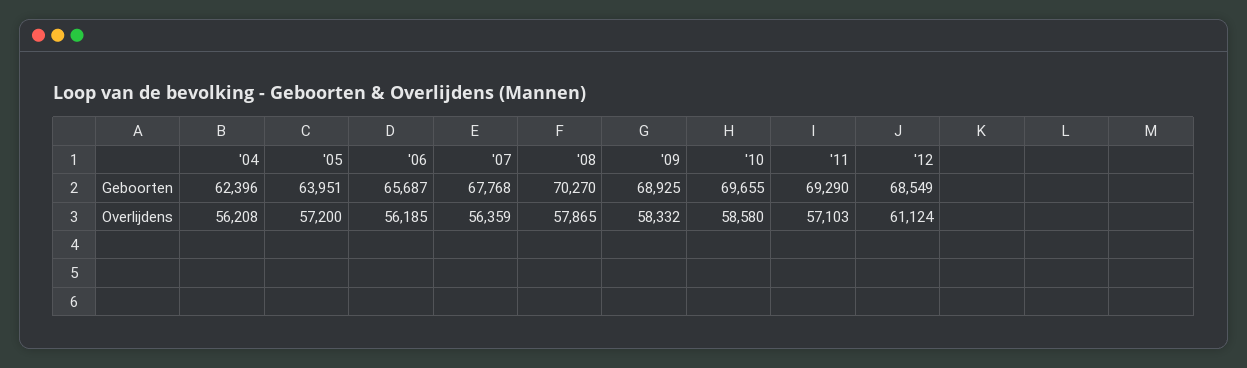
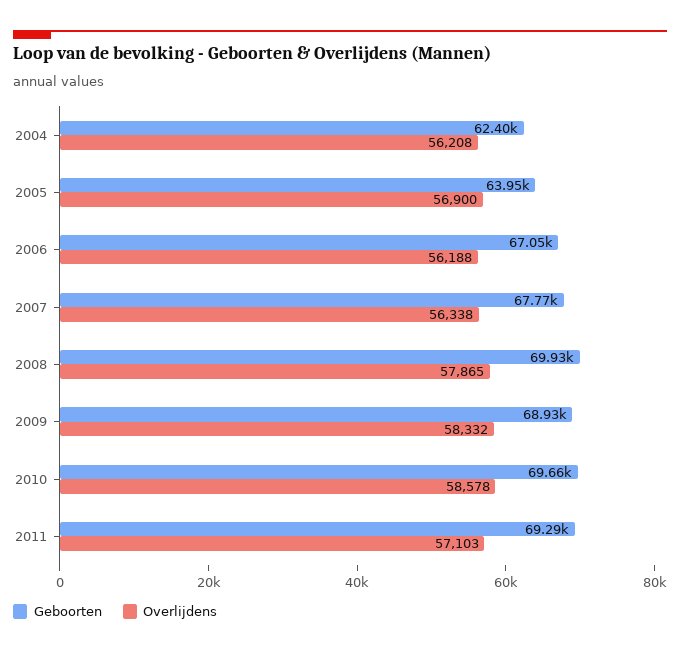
  {
    "Geboorten": {
      "'04": 62396,
      "'05": 63951,
-     "'06": 65687,
+     "'06": 67050,
      "'07": 67768,
-     "'08": 70270,
+     "'08": 69930,
      "'09": 68925,
      "'10": 69655,
-     "'11": 69290,
+     "'11": 69290
-     "'12": 68549
    },
    "Overlijdens": {
      "'04": 56208,
-     "'05": 57200,
+     "'05": 56900,
-     "'06": 56185,
+     "'06": 56188,
-     "'07": 56359,
+     "'07": 56338,
      "'08": 57865,
      "'09": 58332,
-     "'10": 58580,
+     "'10": 58578,
-     "'11": 57103,
+     "'11": 57103
-     "'12": 61124
    }
  }

